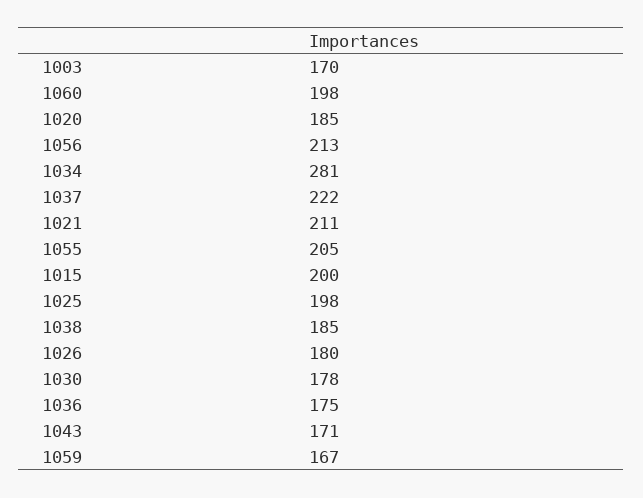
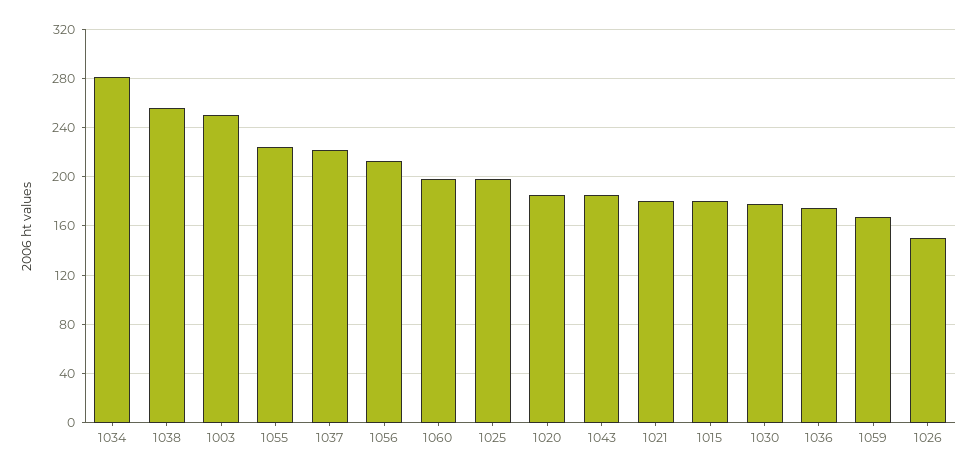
  {
-   "1003": 170,
+   "1003": 250,
    "1060": 198,
    "1020": 185,
    "1056": 213,
    "1034": 281,
    "1037": 222,
-   "1021": 211,
+   "1021": 180,
-   "1055": 205,
+   "1055": 225,
-   "1015": 200,
+   "1015": 180,
    "1025": 198,
-   "1038": 185,
+   "1038": 255,
-   "1026": 180,
+   "1026": 150,
    "1030": 178,
    "1036": 175,
-   "1043": 171,
+   "1043": 185,
    "1059": 167
  }

